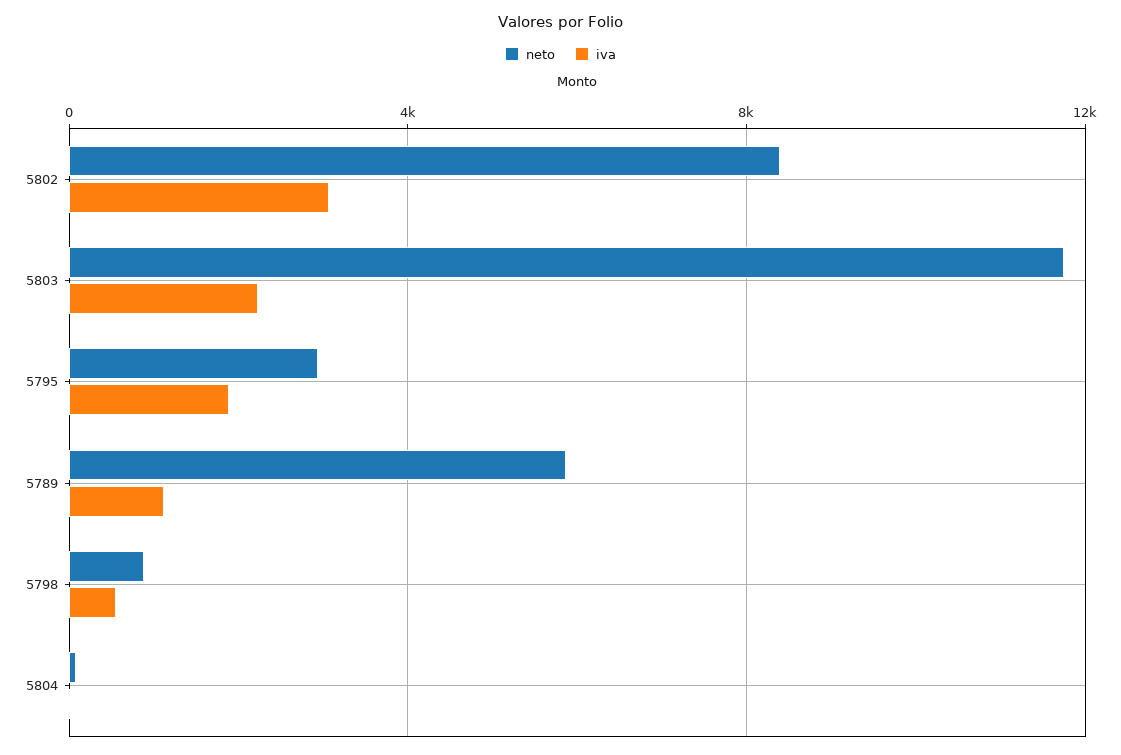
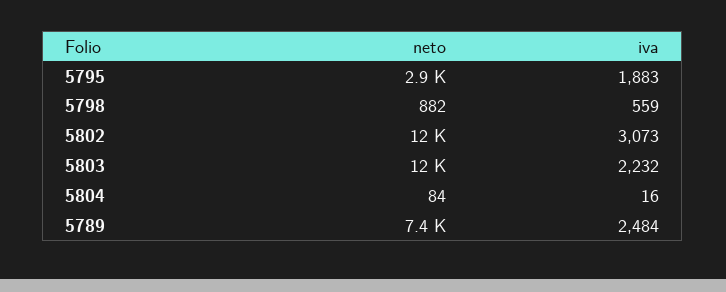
  {
    "neto": {
-     "5802": 8500,
+     "5802": 12000,
      "5803": 12000,
      "5795": 2900,
-     "5789": 6000,
+     "5789": 7400,
      "5798": 882,
      "5804": 84
    },
    "iva": {
      "5802": 3073,
      "5803": 2232,
      "5795": 1883,
-     "5789": 1000,
+     "5789": 2484,
      "5798": 559,
      "5804": 16
    }
  }

